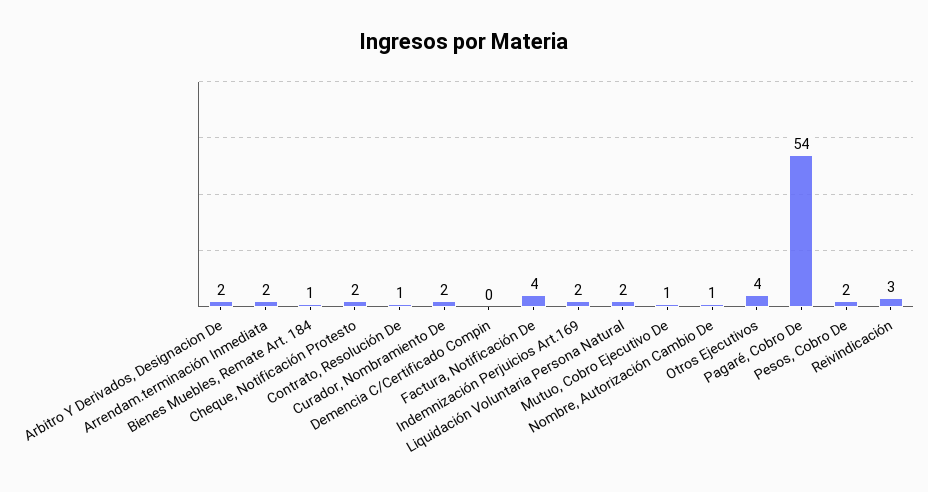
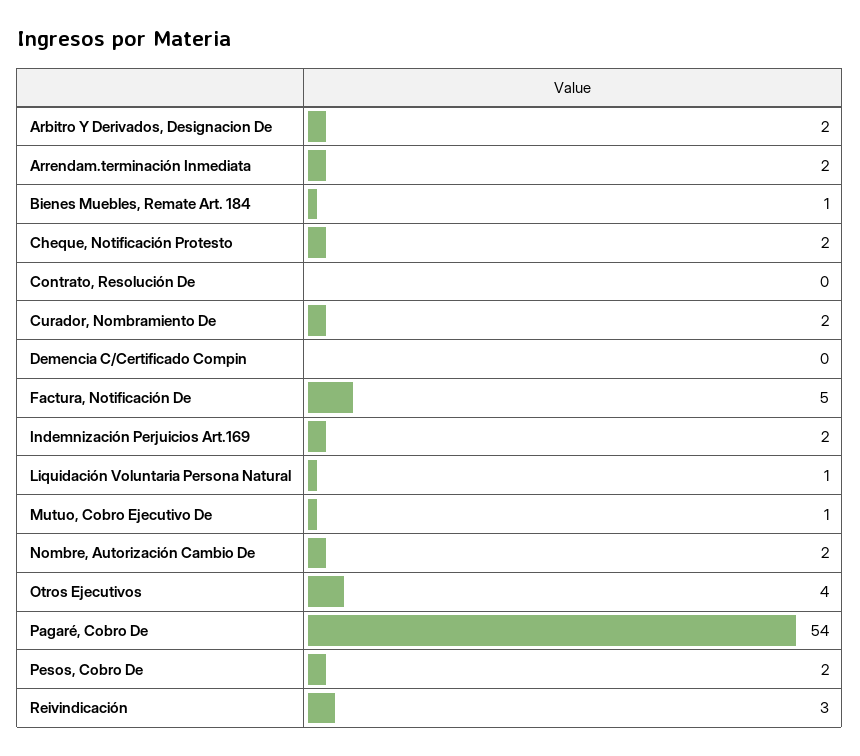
  {
    "Arbitro Y Derivados, Designacion De": 2,
    "Arrendam.terminación Inmediata": 2,
    "Bienes Muebles, Remate Art. 184": 1,
    "Cheque, Notificación Protesto": 2,
-   "Contrato, Resolución De": 1,
+   "Contrato, Resolución De": 0,
    "Curador, Nombramiento De": 2,
    "Demencia C/Certificado Compin": 0,
-   "Factura, Notificación De": 4,
+   "Factura, Notificación De": 5,
    "Indemnización Perjuicios Art.169": 2,
-   "Liquidación Voluntaria Persona Natural": 2,
+   "Liquidación Voluntaria Persona Natural": 1,
    "Mutuo, Cobro Ejecutivo De": 1,
-   "Nombre, Autorización Cambio De": 1,
+   "Nombre, Autorización Cambio De": 2,
    "Otros Ejecutivos": 4,
    "Pagaré, Cobro De": 54,
    "Pesos, Cobro De": 2,
    "Reivindicación": 3
  }

